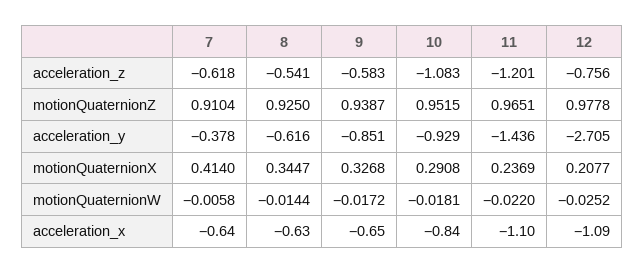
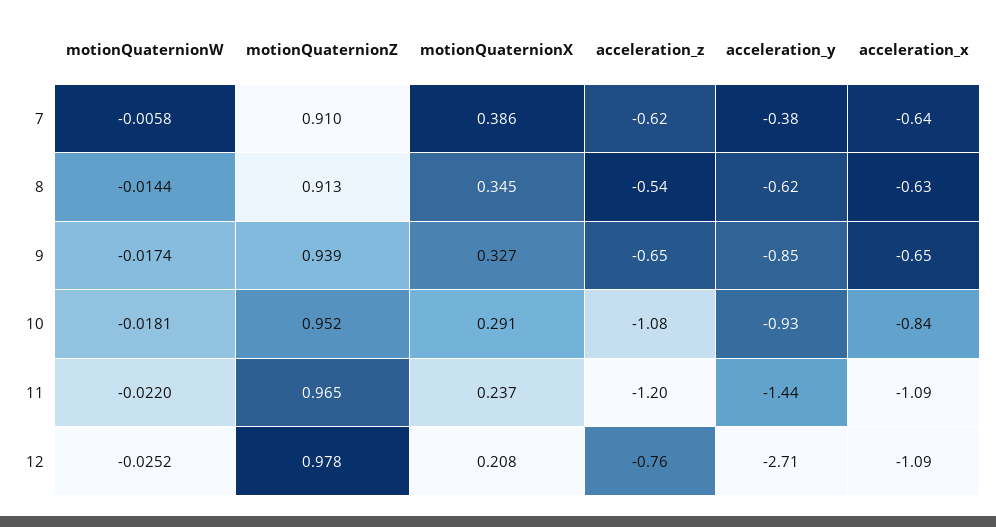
  {
    "7": {
      "acceleration_z": -0.618,
      "motionQuaternionZ": 0.9104,
      "acceleration_y": -0.378,
-     "motionQuaternionX": 0.414,
+     "motionQuaternionX": 0.386,
      "motionQuaternionW": -0.0058,
      "acceleration_x": -0.64
    },
    "8": {
      "acceleration_z": -0.541,
-     "motionQuaternionZ": 0.925,
+     "motionQuaternionZ": 0.913,
      "acceleration_y": -0.616,
      "motionQuaternionX": 0.3447,
      "motionQuaternionW": -0.0144,
      "acceleration_x": -0.63
    },
    "9": {
-     "acceleration_z": -0.583,
+     "acceleration_z": -0.65,
      "motionQuaternionZ": 0.9387,
      "acceleration_y": -0.851,
      "motionQuaternionX": 0.3268,
-     "motionQuaternionW": -0.0172,
+     "motionQuaternionW": -0.0174,
      "acceleration_x": -0.65
    },
    "10": {
      "acceleration_z": -1.083,
      "motionQuaternionZ": 0.9515,
      "acceleration_y": -0.929,
      "motionQuaternionX": 0.2908,
      "motionQuaternionW": -0.0181,
      "acceleration_x": -0.84
    },
    "11": {
      "acceleration_z": -1.201,
      "motionQuaternionZ": 0.9651,
      "acceleration_y": -1.436,
      "motionQuaternionX": 0.2369,
      "motionQuaternionW": -0.022,
-     "acceleration_x": -1.1
+     "acceleration_x": -1.09
    },
    "12": {
      "acceleration_z": -0.756,
      "motionQuaternionZ": 0.9778,
      "acceleration_y": -2.705,
      "motionQuaternionX": 0.2077,
      "motionQuaternionW": -0.0252,
      "acceleration_x": -1.09
    }
  }

